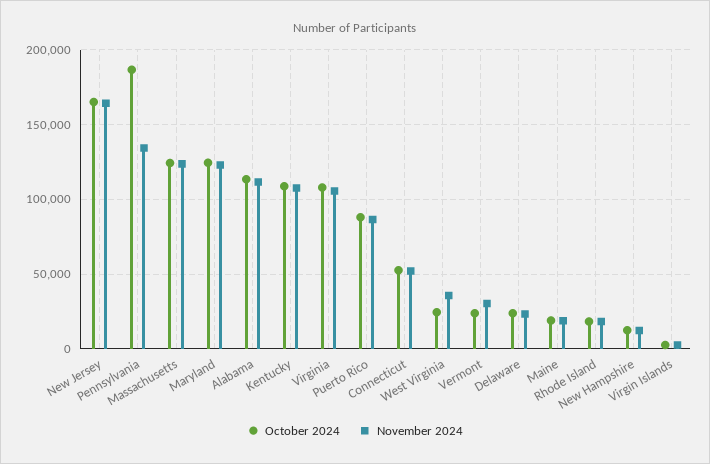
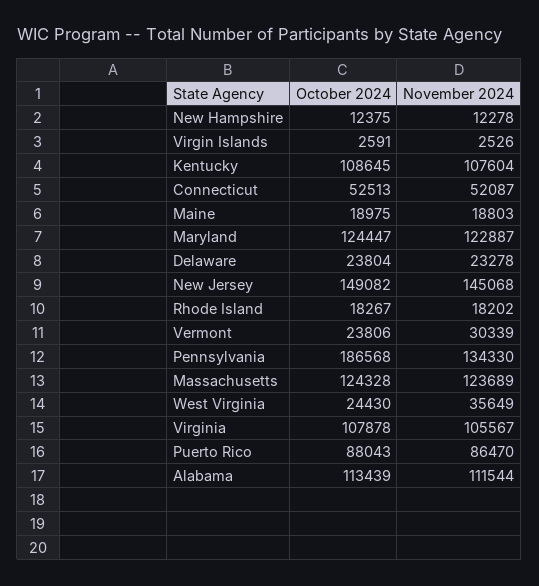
  {
    "October 2024": {
-     "New Jersey": 165000,
+     "New Jersey": 149082,
      "Pennsylvania": 186568,
      "Massachusetts": 124328,
      "Maryland": 124447,
      "Alabama": 113439,
      "Kentucky": 108645,
      "Virginia": 107878,
      "Puerto Rico": 88043,
      "Connecticut": 52513,
      "West Virginia": 24430,
      "Vermont": 23806,
      "Delaware": 23804,
      "Maine": 18975,
      "Rhode Island": 18267,
      "New Hampshire": 12375,
      "Virgin Islands": 2591
    },
    "November 2024": {
-     "New Jersey": 165000,
+     "New Jersey": 145068,
      "Pennsylvania": 134330,
      "Massachusetts": 123689,
      "Maryland": 122887,
      "Alabama": 111544,
      "Kentucky": 107604,
      "Virginia": 105567,
      "Puerto Rico": 86470,
      "Connecticut": 52087,
      "West Virginia": 35649,
      "Vermont": 30339,
      "Delaware": 23278,
      "Maine": 18803,
      "Rhode Island": 18202,
      "New Hampshire": 12278,
      "Virgin Islands": 2526
    }
  }

